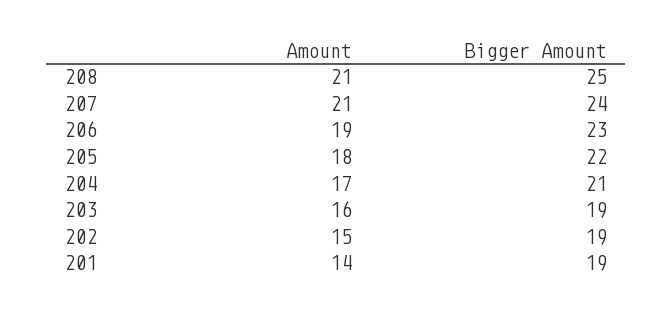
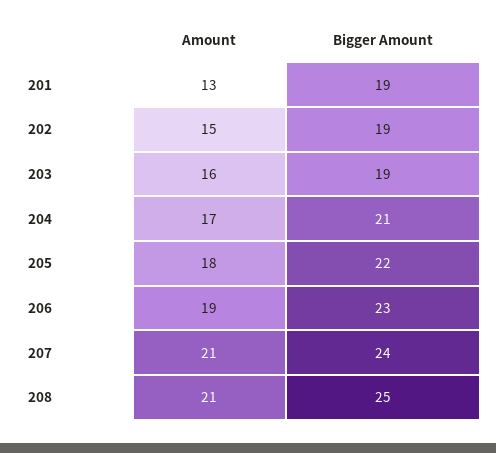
  {
    "Amount": {
      "208": 21,
      "207": 21,
      "206": 19,
      "205": 18,
      "204": 17,
      "203": 16,
      "202": 15,
-     "201": 14
+     "201": 13
    },
    "Bigger Amount": {
      "208": 25,
      "207": 24,
      "206": 23,
      "205": 22,
      "204": 21,
      "203": 19,
      "202": 19,
      "201": 19
    }
  }

